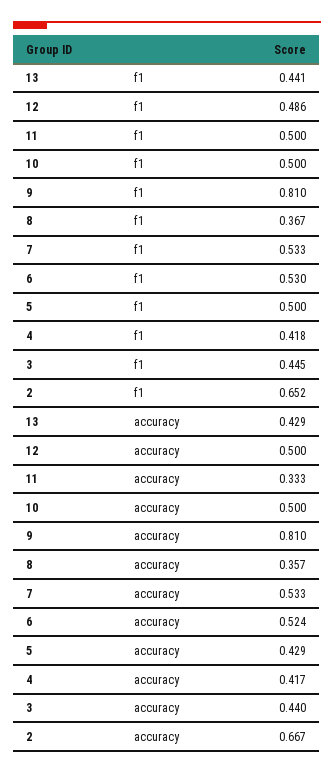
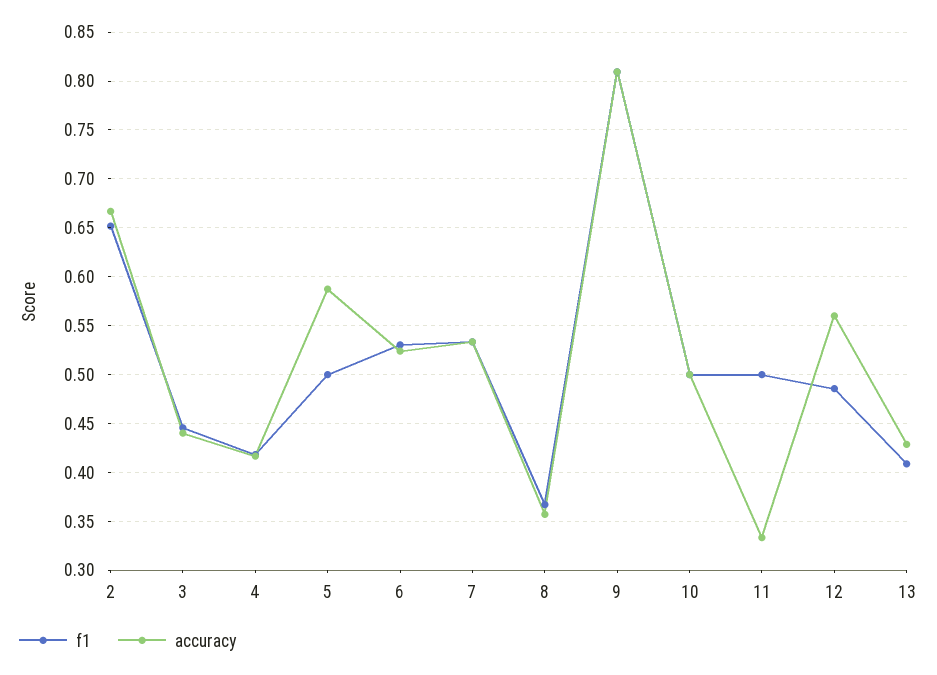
  {
    "f1": {
-     "13": 0.441,
+     "13": 0.41,
      "12": 0.486,
      "11": 0.5,
      "10": 0.5,
      "9": 0.81,
      "8": 0.367,
      "7": 0.533,
      "6": 0.53,
      "5": 0.5,
      "4": 0.418,
      "3": 0.445,
      "2": 0.652
    },
    "accuracy": {
      "13": 0.429,
-     "12": 0.5,
+     "12": 0.56,
      "11": 0.333,
      "10": 0.5,
      "9": 0.81,
      "8": 0.357,
      "7": 0.533,
      "6": 0.524,
-     "5": 0.429,
+     "5": 0.59,
      "4": 0.417,
      "3": 0.44,
      "2": 0.667
    }
  }

